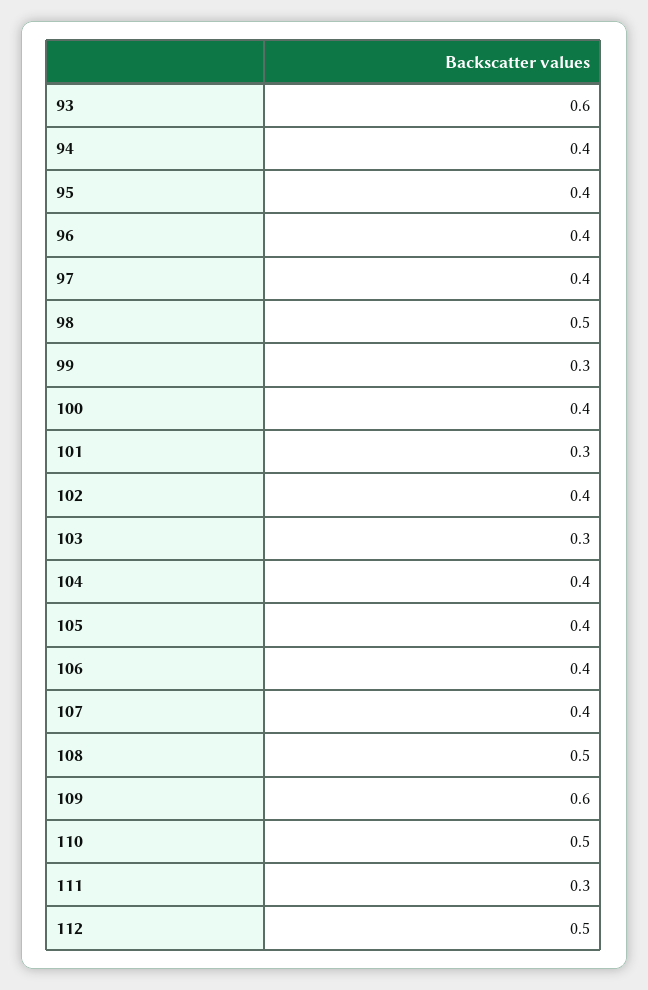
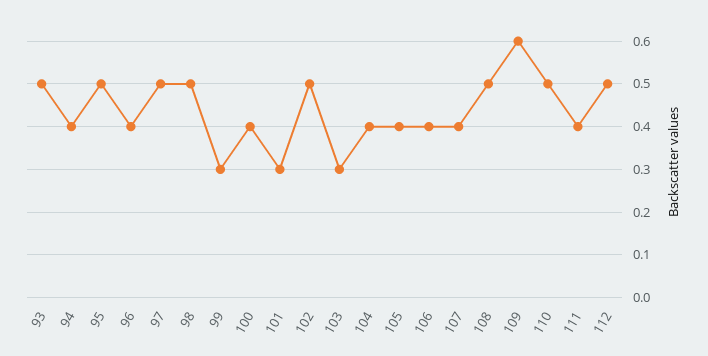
  {
-   "93": 0.6,
+   "93": 0.5,
    "94": 0.4,
-   "95": 0.4,
+   "95": 0.5,
    "96": 0.4,
-   "97": 0.4,
+   "97": 0.5,
    "98": 0.5,
    "99": 0.3,
    "100": 0.4,
    "101": 0.3,
-   "102": 0.4,
+   "102": 0.5,
    "103": 0.3,
    "104": 0.4,
    "105": 0.4,
    "106": 0.4,
    "107": 0.4,
    "108": 0.5,
    "109": 0.6,
    "110": 0.5,
-   "111": 0.3,
+   "111": 0.4,
    "112": 0.5
  }

